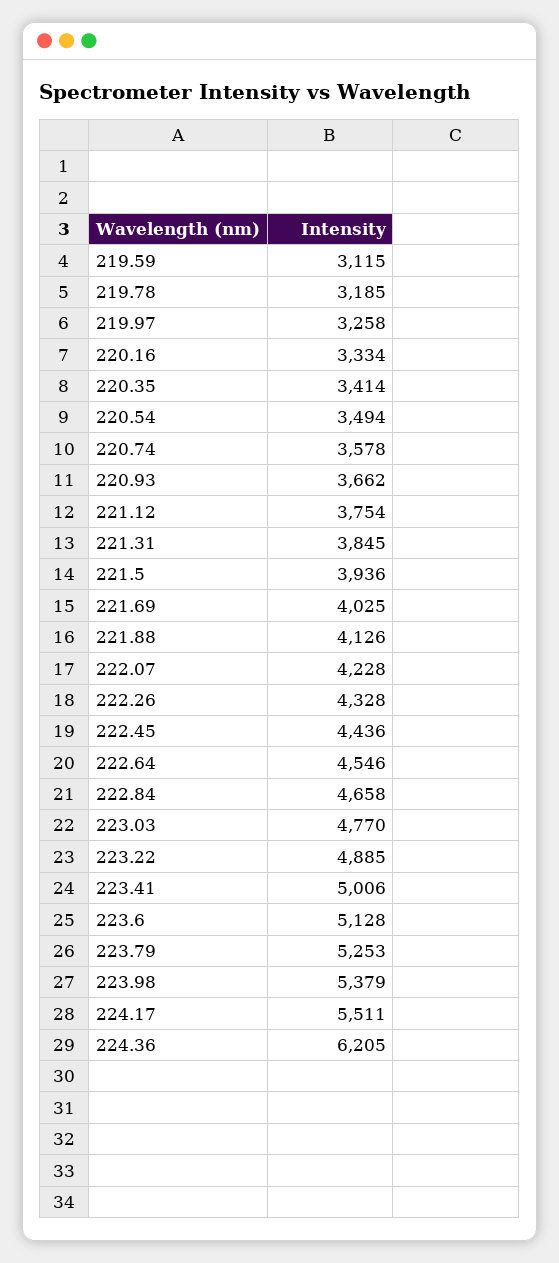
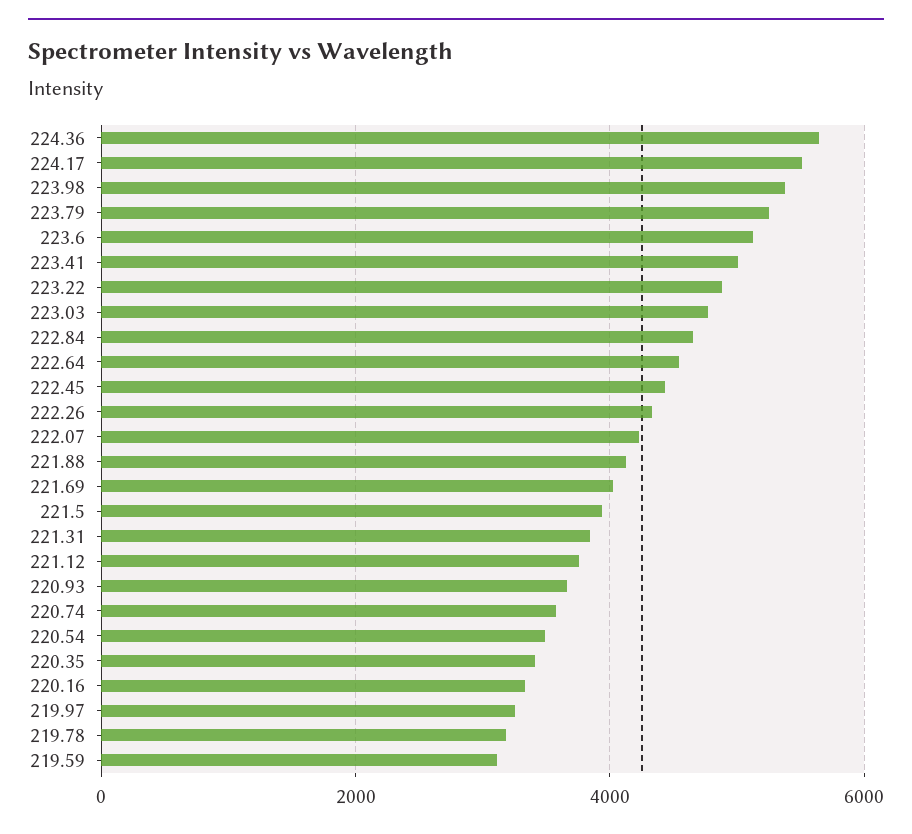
  {
    "219.59": 3115,
    "219.78": 3185,
    "219.97": 3258,
    "220.16": 3334,
    "220.35": 3414,
    "220.54": 3494,
    "220.74": 3578,
    "220.93": 3662,
    "221.12": 3754,
    "221.31": 3845,
    "221.5": 3936,
    "221.69": 4025,
    "221.88": 4126,
    "222.07": 4228,
    "222.26": 4328,
    "222.45": 4436,
    "222.64": 4546,
    "222.84": 4658,
    "223.03": 4770,
    "223.22": 4885,
    "223.41": 5006,
    "223.6": 5128,
    "223.79": 5253,
    "223.98": 5379,
    "224.17": 5511,
-   "224.36": 6205
+   "224.36": 5600
  }

